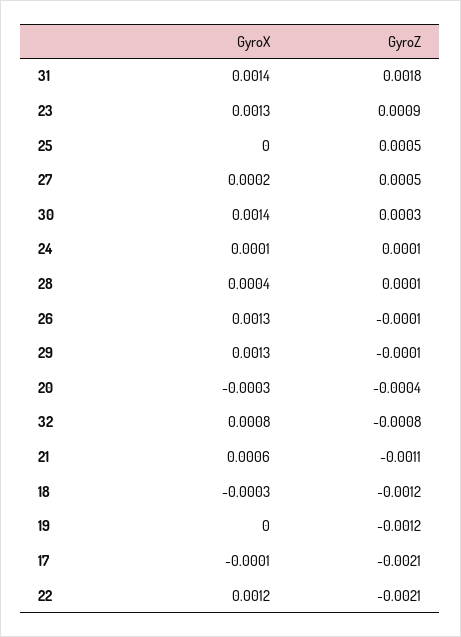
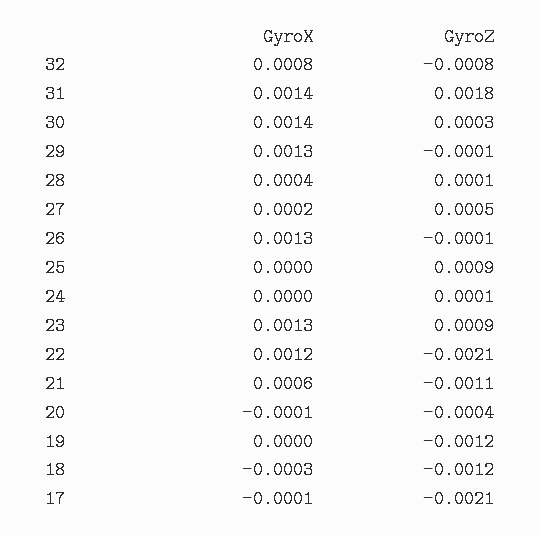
  {
    "GyroX": {
      "31": 0.0014,
      "23": 0.0013,
      "25": 0,
      "27": 0.0002,
      "30": 0.0014,
-     "24": 0.0001,
+     "24": 0,
      "28": 0.0004,
      "26": 0.0013,
      "29": 0.0013,
-     "20": -0.0003,
+     "20": -0.0001,
      "32": 0.0008,
      "21": 0.0006,
      "18": -0.0003,
      "19": 0,
      "17": -0.0001,
      "22": 0.0012
    },
    "GyroZ": {
      "31": 0.0018,
      "23": 0.0009,
-     "25": 0.0005,
+     "25": 0.0009,
      "27": 0.0005,
      "30": 0.0003,
      "24": 0.0001,
      "28": 0.0001,
      "26": -0.0001,
      "29": -0.0001,
      "20": -0.0004,
      "32": -0.0008,
      "21": -0.0011,
      "18": -0.0012,
      "19": -0.0012,
      "17": -0.0021,
      "22": -0.0021
    }
  }

